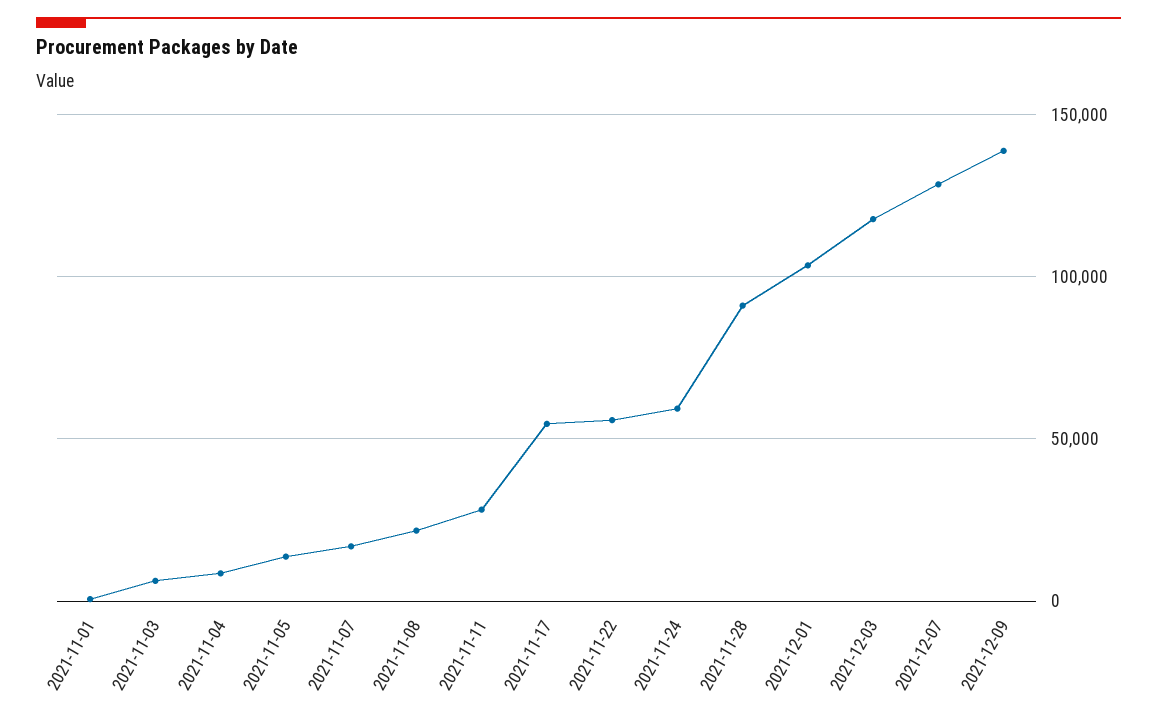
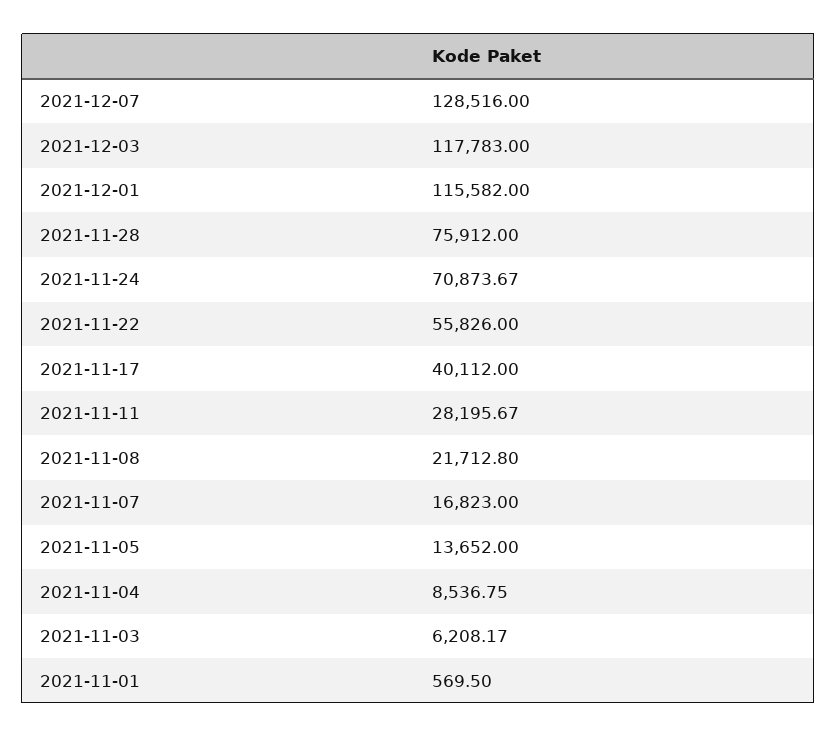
  {
    "2021-11-01": 569.5,
    "2021-11-03": 6208.17,
    "2021-11-04": 8536.75,
    "2021-11-05": 13652,
    "2021-11-07": 16823,
    "2021-11-08": 21712.8,
    "2021-11-11": 28195.67,
-   "2021-11-17": 55000,
+   "2021-11-17": 40112,
    "2021-11-22": 55826,
-   "2021-11-24": 60000,
+   "2021-11-24": 70873.67,
-   "2021-11-28": 90000,
+   "2021-11-28": 75912,
-   "2021-12-01": 105000,
+   "2021-12-01": 115582,
    "2021-12-03": 117783,
-   "2021-12-07": 128516,
+   "2021-12-07": 128516
-   "2021-12-09": 140000
  }

